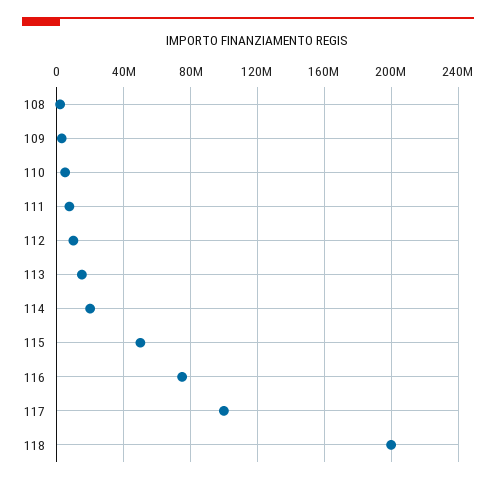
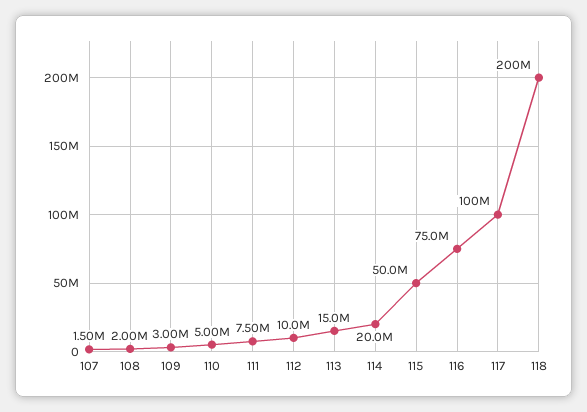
  {
    "108": 2000000,
    "109": 3000000,
    "110": 5000000,
    "111": 7500000,
    "112": 10000000,
    "113": 15000000,
    "114": 20000000,
    "115": 50000000,
    "116": 75000000,
    "117": 100000000,
-   "118": 200000000
+   "118": 200000000,
+   "107": 1500000
  }

